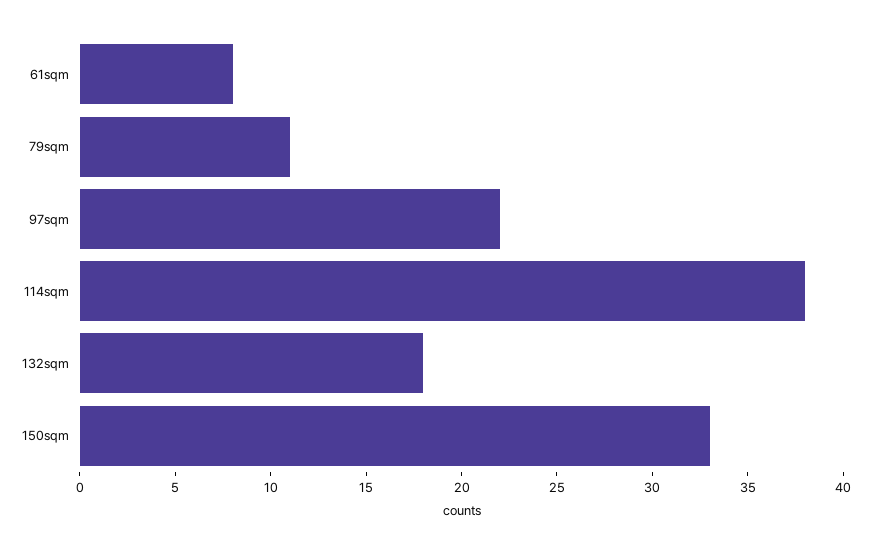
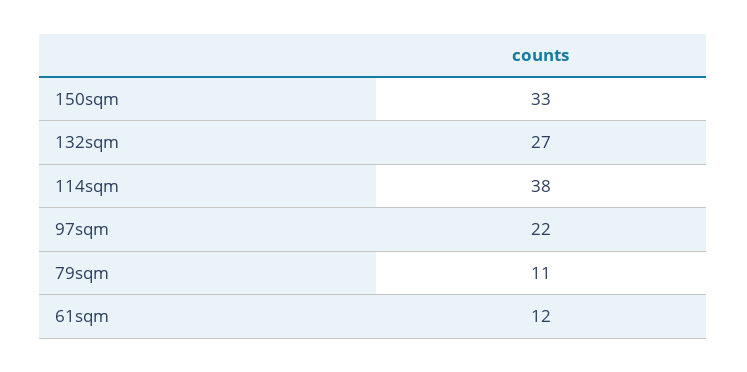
  {
-   "61sqm": 8,
+   "61sqm": 12,
    "79sqm": 11,
    "97sqm": 22,
    "114sqm": 38,
-   "132sqm": 18,
+   "132sqm": 27,
    "150sqm": 33
  }

